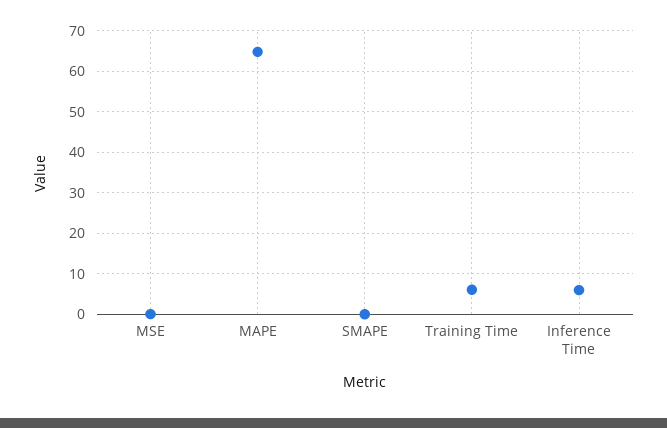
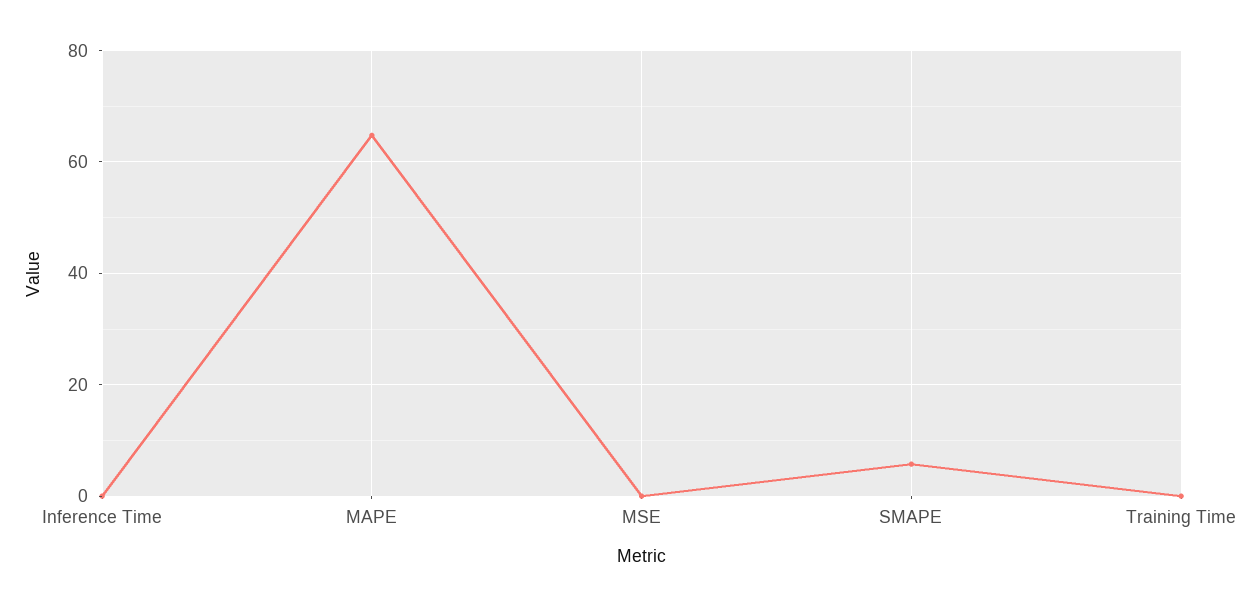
  {
    "MSE": 0,
    "MAPE": 64,
-   "SMAPE": 0,
+   "SMAPE": 6,
-   "Training Time": 6,
+   "Training Time": 0,
-   "Inference Time": 6
+   "Inference Time": 0
  }

